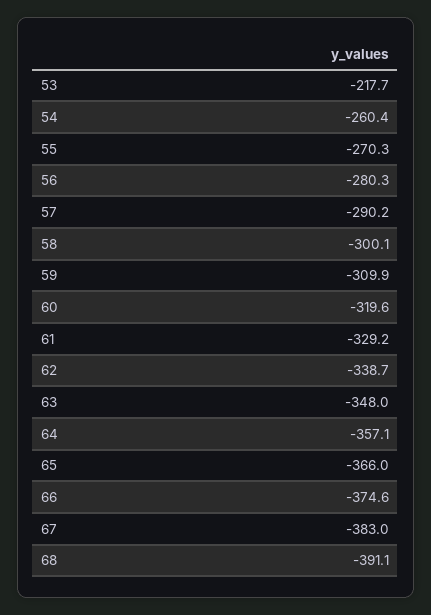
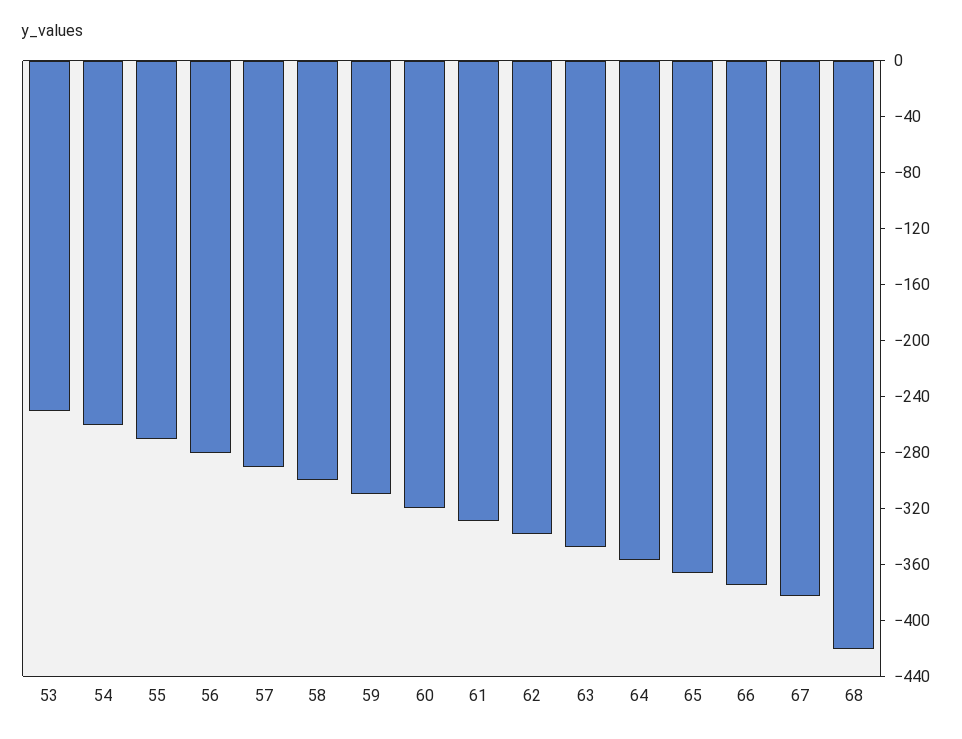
  {
-   "53": -217.7,
+   "53": -250,
    "54": -260.4,
    "55": -270.3,
    "56": -280.3,
    "57": -290.2,
    "58": -300.1,
    "59": -309.9,
    "60": -319.6,
    "61": -329.2,
    "62": -338.7,
    "63": -348,
    "64": -357.1,
    "65": -366,
    "66": -374.6,
    "67": -383,
-   "68": -391.1
+   "68": -420
  }

